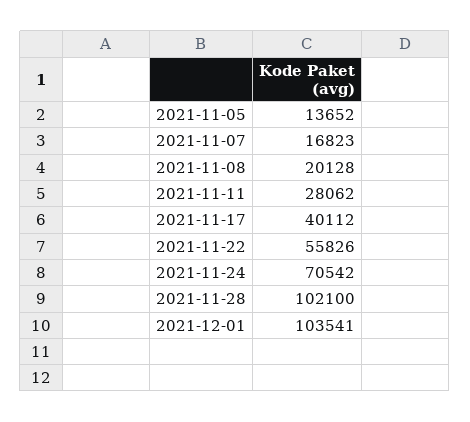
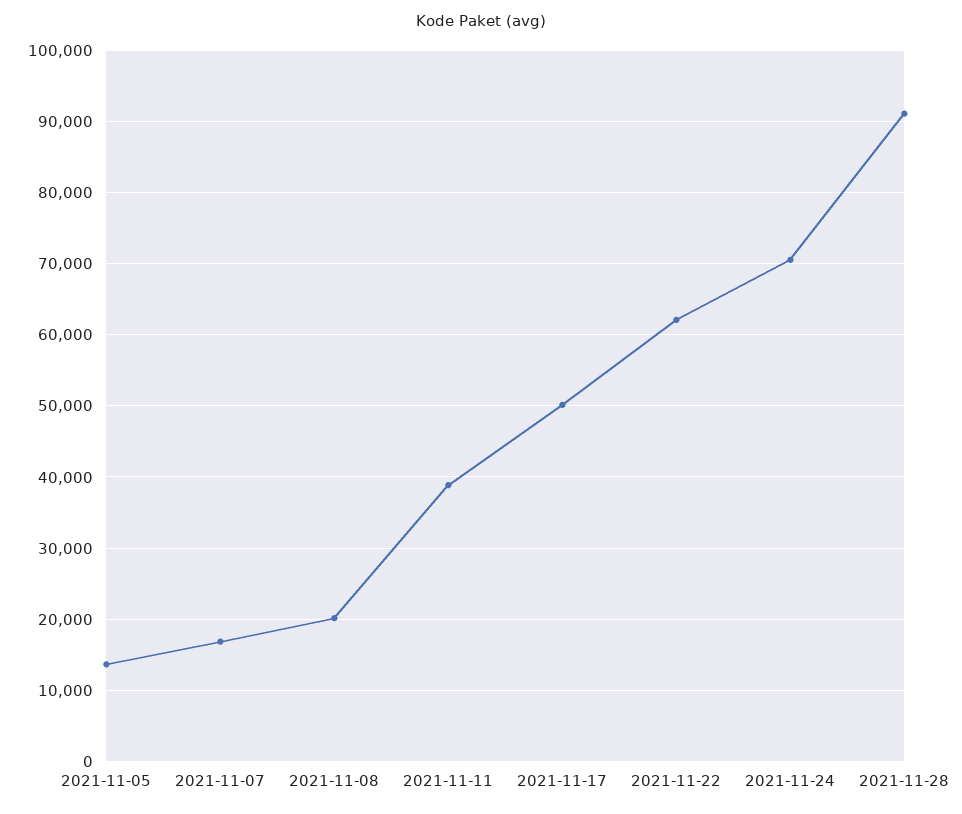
  {
    "2021-11-05": 13652,
    "2021-11-07": 16823,
    "2021-11-08": 20128,
-   "2021-11-11": 28062,
+   "2021-11-11": 39000,
-   "2021-11-17": 40112,
+   "2021-11-17": 50000,
-   "2021-11-22": 55826,
+   "2021-11-22": 62000,
    "2021-11-24": 70542,
-   "2021-11-28": 102100,
+   "2021-11-28": 91000
-   "2021-12-01": 103541
  }

